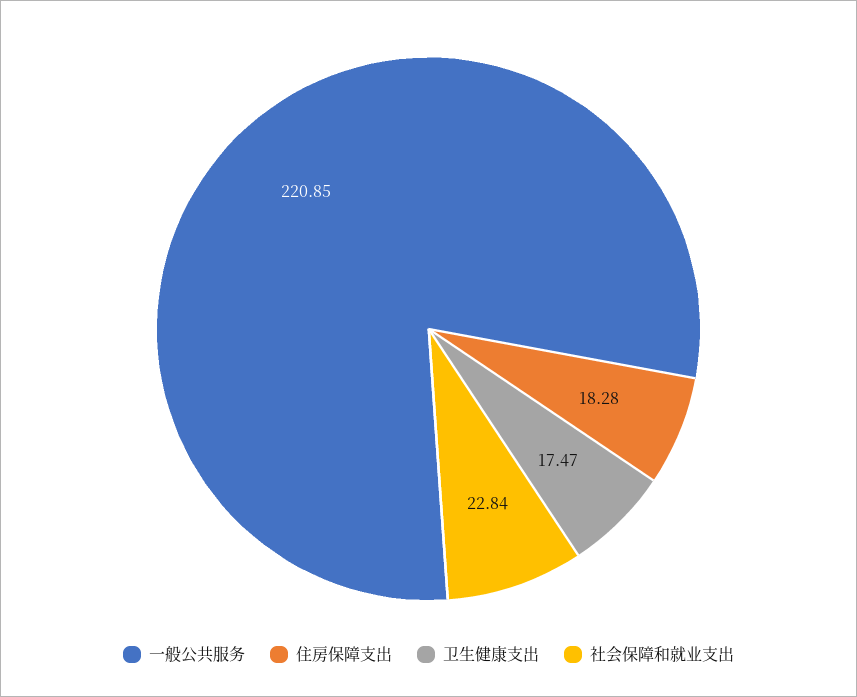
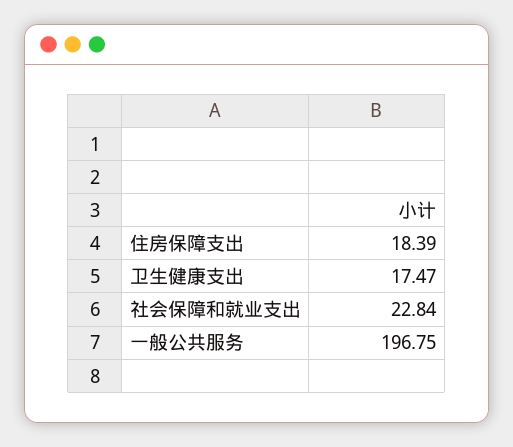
  {
-   "一般公共服务": 220.85,
+   "一般公共服务": 196.75,
-   "住房保障支出": 18.28,
+   "住房保障支出": 18.39,
    "卫生健康支出": 17.47,
    "社会保障和就业支出": 22.84
  }

